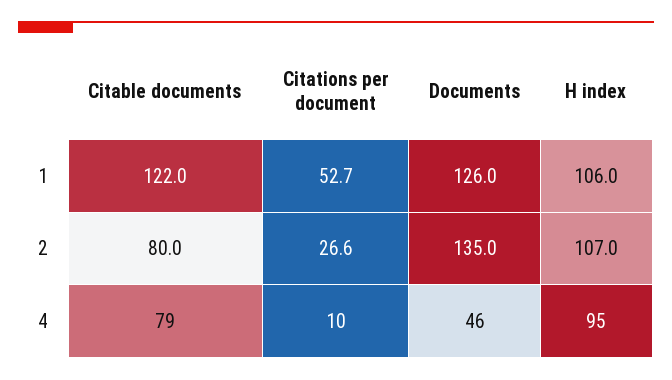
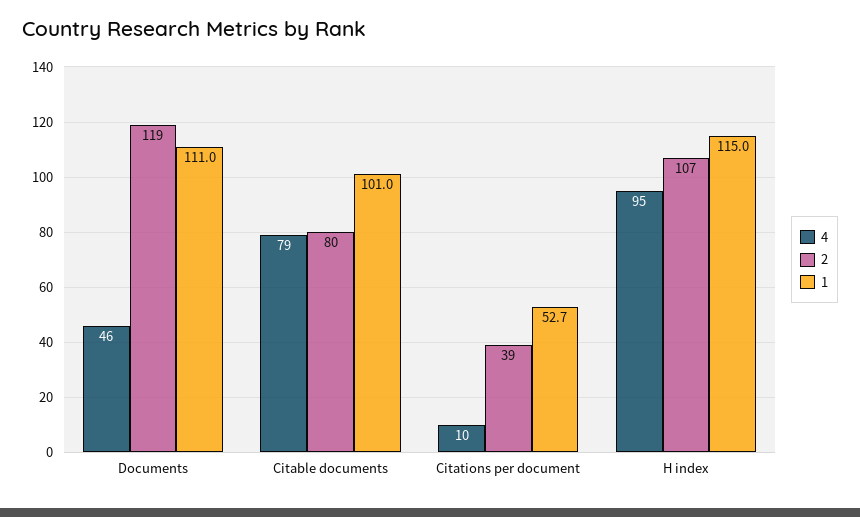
  {
    "1": {
-     "Citable documents": 122,
+     "Citable documents": 101,
      "Citations per document": 52.7,
-     "Documents": 126,
+     "Documents": 111,
-     "H index": 106
+     "H index": 115
    },
    "2": {
      "Citable documents": 80,
-     "Citations per document": 26.6,
+     "Citations per document": 39,
-     "Documents": 135,
+     "Documents": 119,
      "H index": 107
    },
    "4": {
      "Citable documents": 79,
      "Citations per document": 10,
      "Documents": 46,
      "H index": 95
    }
  }

